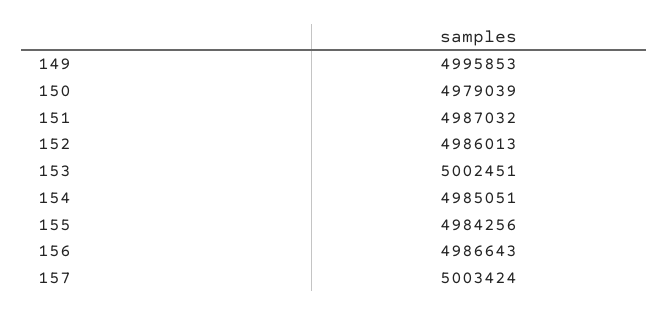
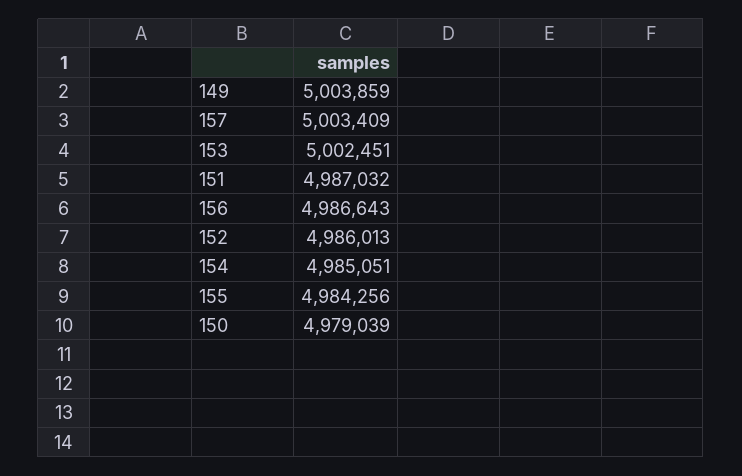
  {
-   "149": 4995853,
+   "149": 5003859,
    "150": 4979039,
    "151": 4987032,
    "152": 4986013,
    "153": 5002451,
    "154": 4985051,
    "155": 4984256,
    "156": 4986643,
-   "157": 5003424
+   "157": 5003409
  }

